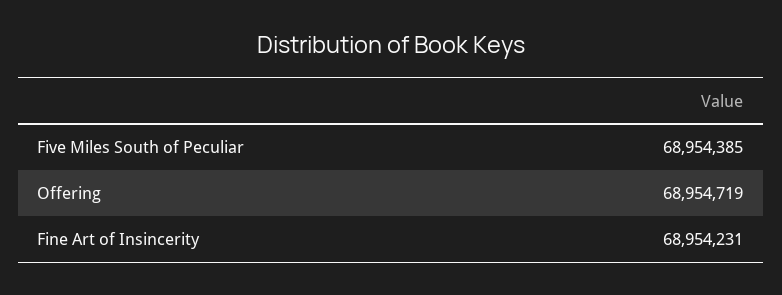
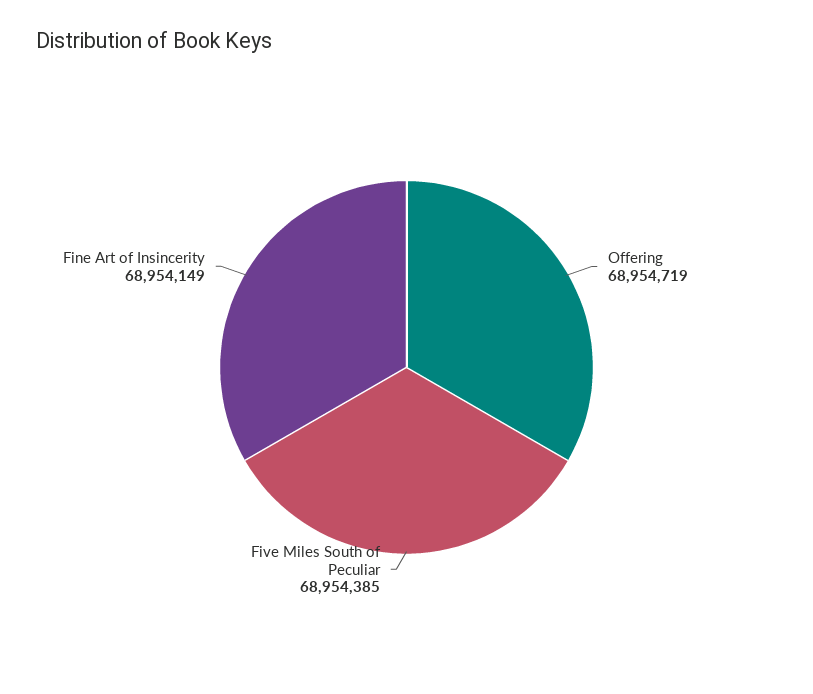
  {
    "Five Miles South of Peculiar": 68954385,
    "Offering": 68954719,
-   "Fine Art of Insincerity": 68954231
+   "Fine Art of Insincerity": 68954149
  }

